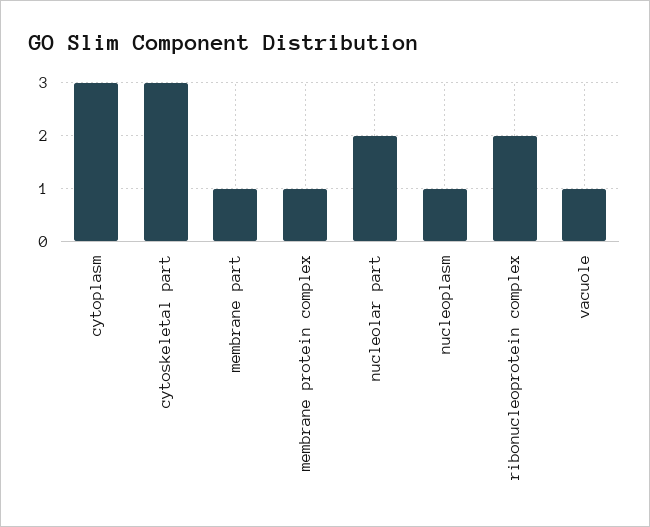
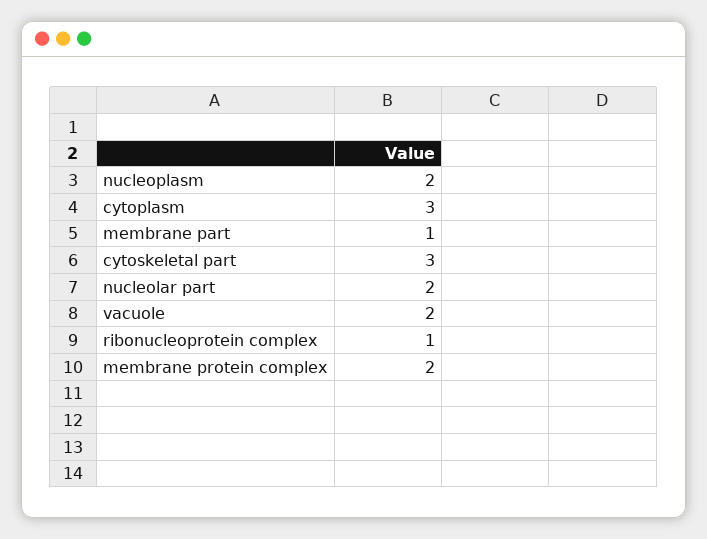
  {
    "cytoplasm": 3,
    "cytoskeletal part": 3,
    "membrane part": 1,
-   "membrane protein complex": 1,
+   "membrane protein complex": 2,
    "nucleolar part": 2,
-   "nucleoplasm": 1,
+   "nucleoplasm": 2,
-   "ribonucleoprotein complex": 2,
+   "ribonucleoprotein complex": 1,
-   "vacuole": 1
+   "vacuole": 2
  }

